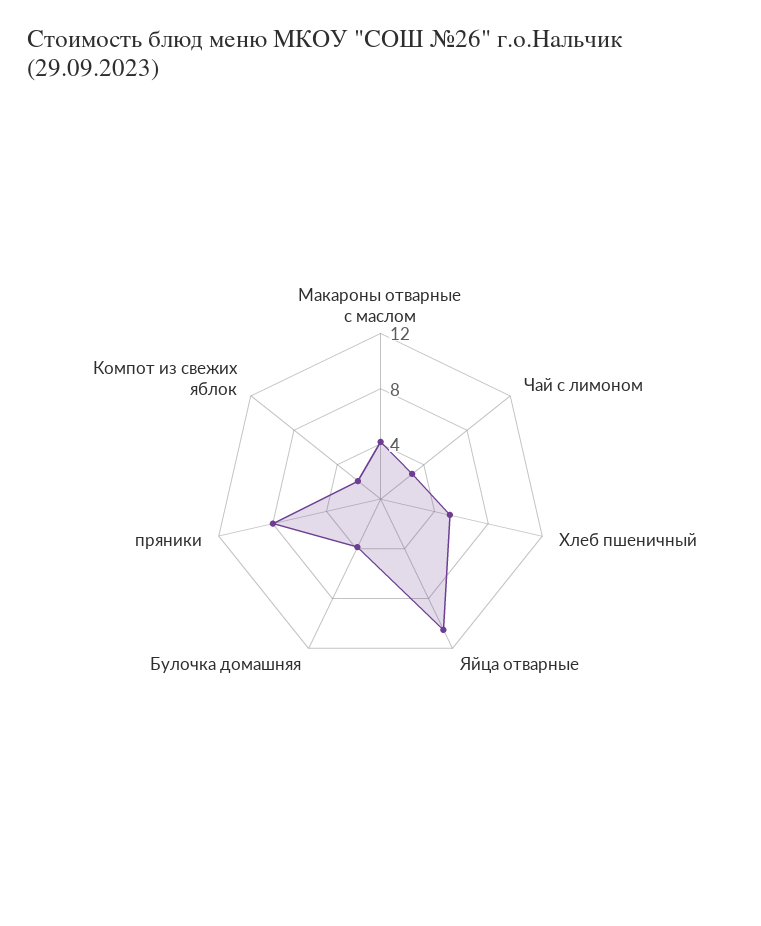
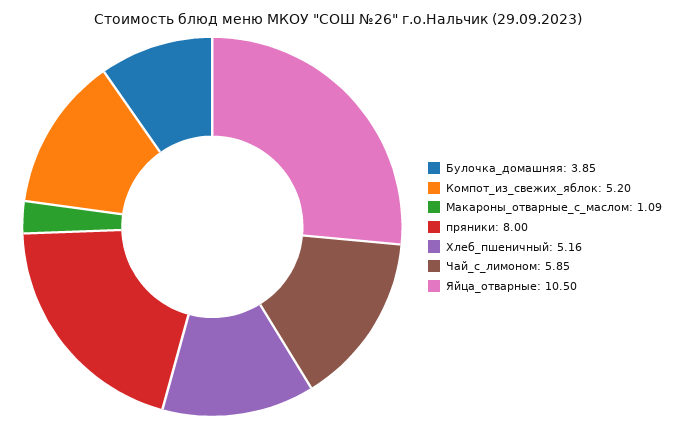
  {
-   "Макароны отварные с маслом": 4,
+   "Макароны отварные с маслом": 1.09,
-   "Чай с лимоном": 3,
+   "Чай с лимоном": 5.85,
    "Хлеб пшеничный": 5.16,
    "Яйца отварные": 10.5,
    "Булочка домашняя": 3.85,
    "пряники": 8,
-   "Компот из свежих яблок": 2
+   "Компот из свежих яблок": 5.2
  }

